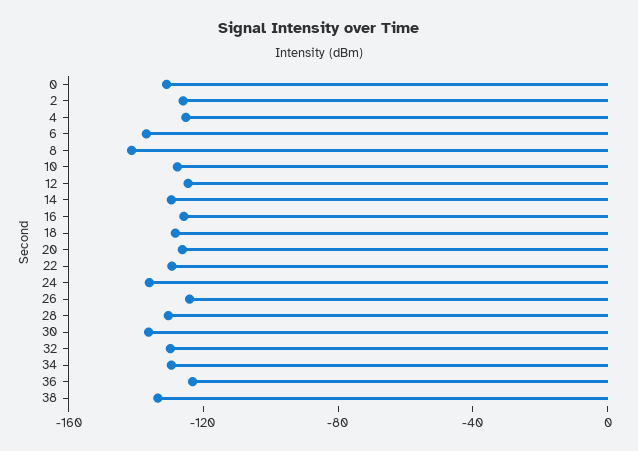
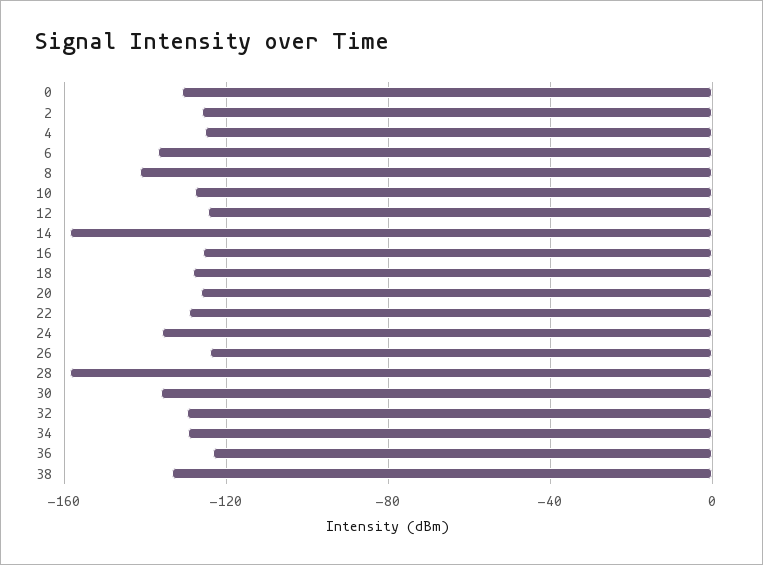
  {
    "0": -130,
    "2": -125,
    "4": -125,
    "6": -135,
    "8": -140,
    "10": -130,
    "12": -125,
-   "14": -130,
+   "14": -160,
    "16": -125,
    "18": -130,
    "20": -125,
    "22": -130,
    "24": -135,
    "26": -125,
-   "28": -130,
+   "28": -160,
    "30": -135,
    "32": -130,
    "34": -130,
    "36": -125,
    "38": -135
  }

